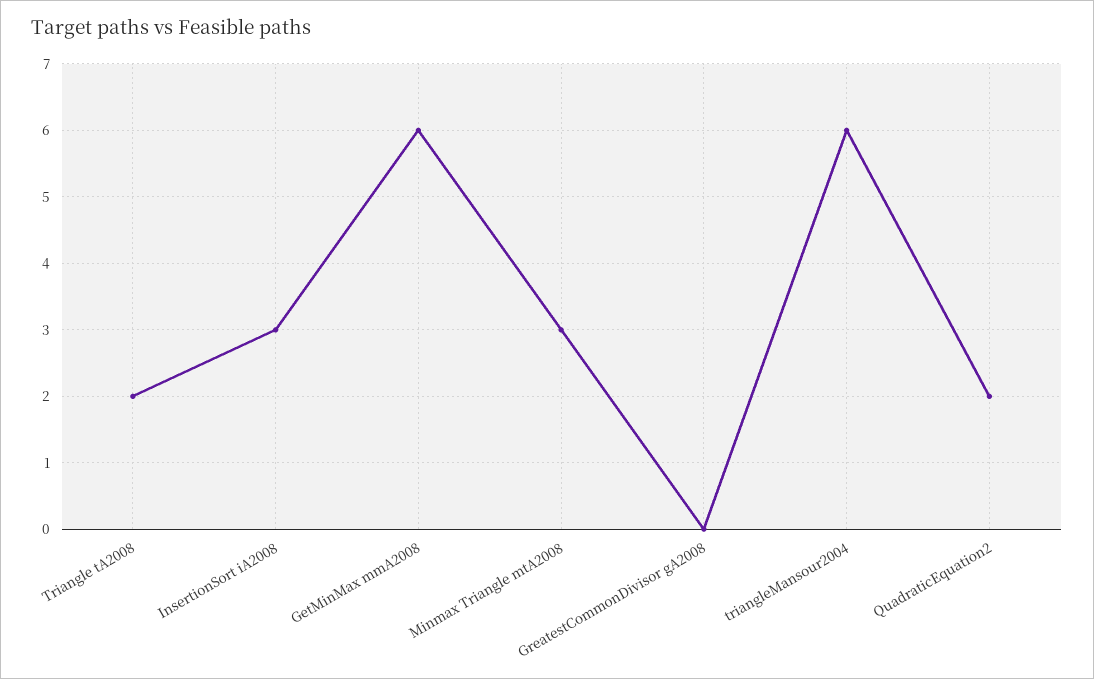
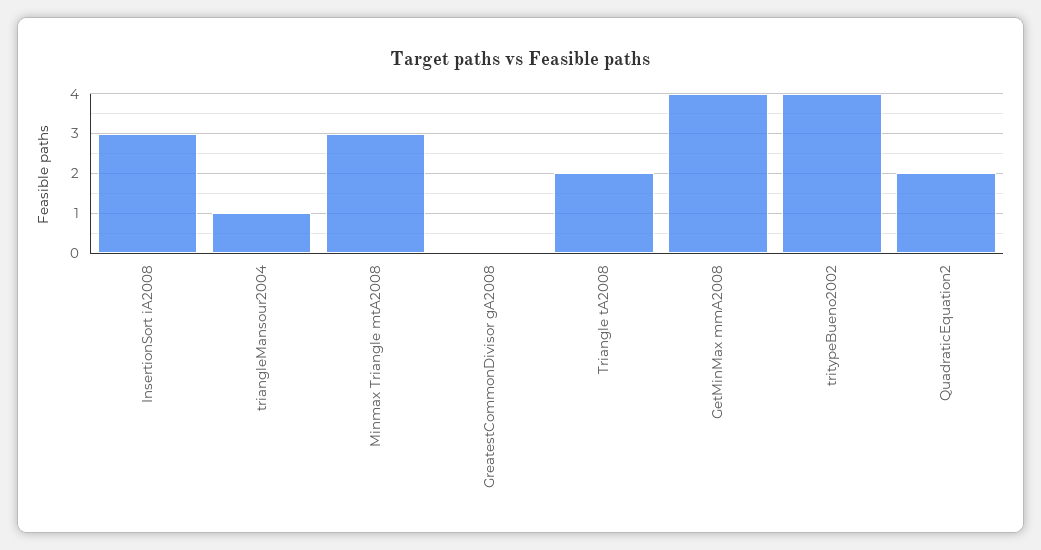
  {
    "Triangle tA2008": 2,
    "InsertionSort iA2008": 3,
-   "GetMinMax mmA2008": 6,
+   "GetMinMax mmA2008": 4,
    "Minmax Triangle mtA2008": 3,
    "GreatestCommonDivisor gA2008": 0,
-   "triangleMansour2004": 6,
+   "triangleMansour2004": 1,
-   "QuadraticEquation2": 2
+   "QuadraticEquation2": 2,
+   "tritypeBueno2002": 4
  }

